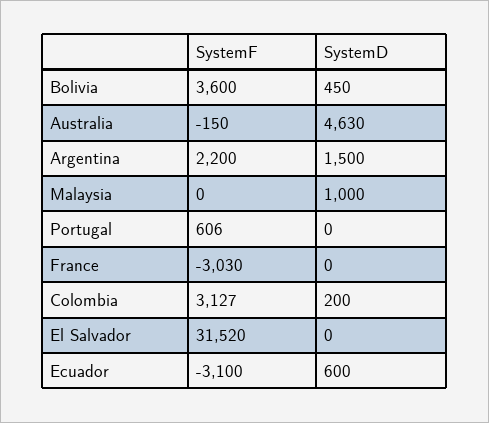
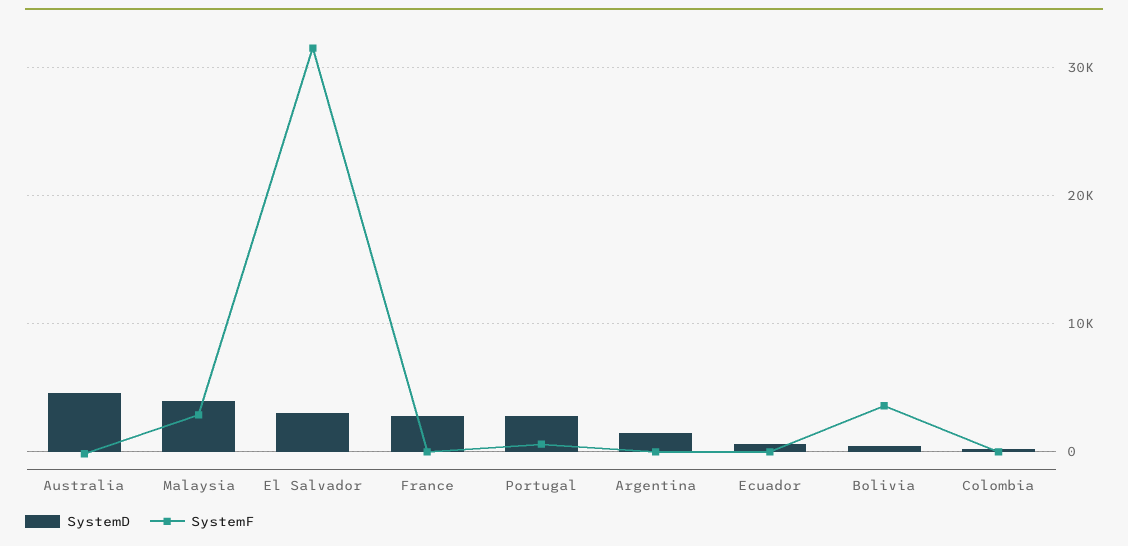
  {
    "SystemF": {
      "Bolivia": 3600,
      "Australia": -150,
-     "Argentina": 2200,
+     "Argentina": 0,
-     "Malaysia": 0,
+     "Malaysia": 3000,
      "Portugal": 606,
-     "France": -3030,
+     "France": 0,
-     "Colombia": 3127,
+     "Colombia": 0,
      "El Salvador": 31520,
-     "Ecuador": -3100
+     "Ecuador": 0
    },
    "SystemD": {
      "Bolivia": 450,
      "Australia": 4630,
      "Argentina": 1500,
-     "Malaysia": 1000,
+     "Malaysia": 4000,
-     "Portugal": 0,
+     "Portugal": 3000,
-     "France": 0,
+     "France": 3000,
      "Colombia": 200,
-     "El Salvador": 0,
+     "El Salvador": 3000,
      "Ecuador": 600
    }
  }

